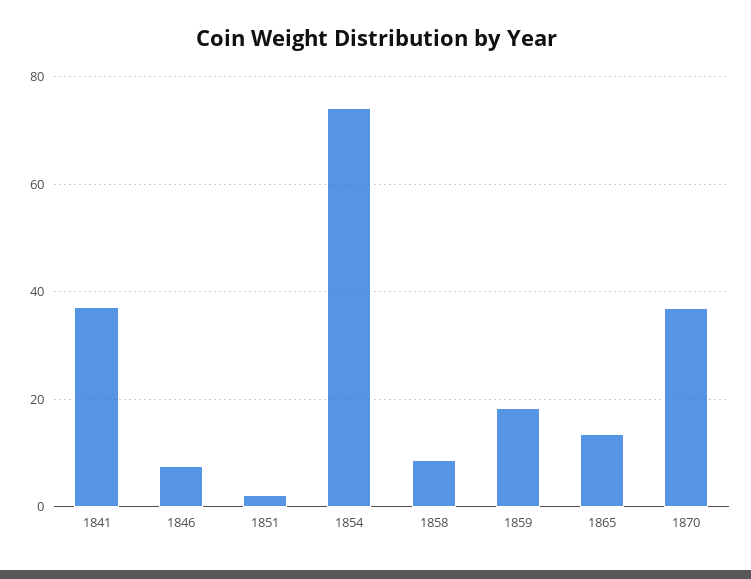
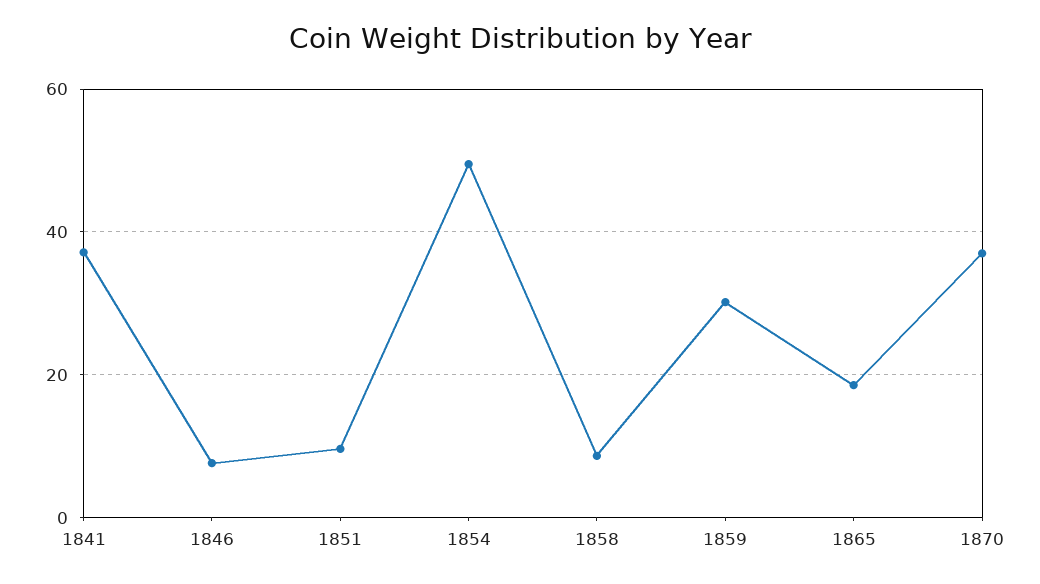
  {
    "1841": 38,
    "1846": 8,
-   "1851": 2,
+   "1851": 10,
-   "1854": 74,
+   "1854": 50,
    "1858": 8,
-   "1859": 18,
+   "1859": 30,
-   "1865": 14,
+   "1865": 18,
    "1870": 36
  }

